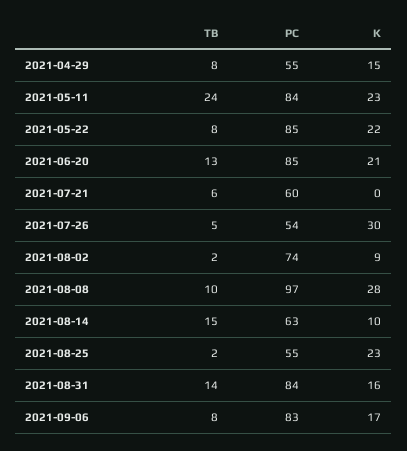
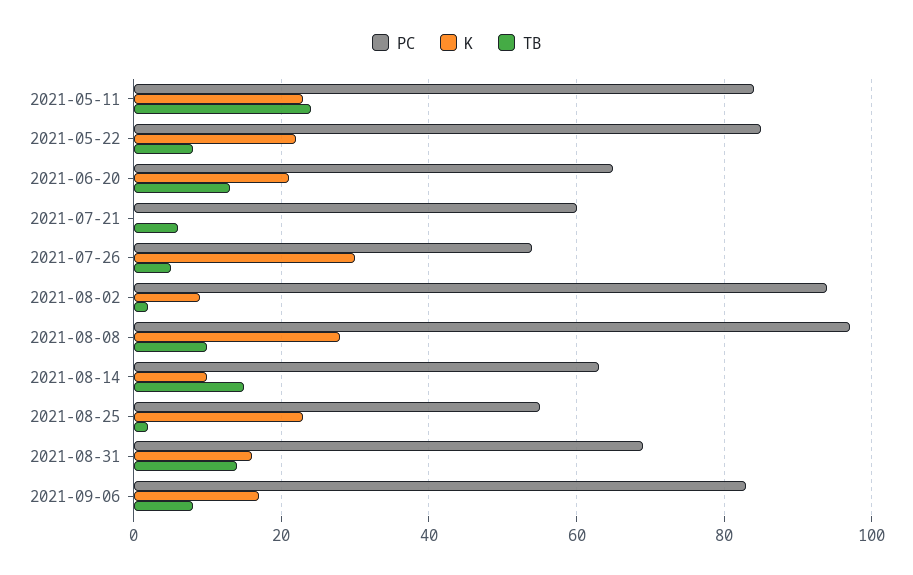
  {
    "TB": {
-     "2021-04-29": 8,
      "2021-05-11": 24,
      "2021-05-22": 8,
      "2021-06-20": 13,
      "2021-07-21": 6,
      "2021-07-26": 5,
      "2021-08-02": 2,
      "2021-08-08": 10,
      "2021-08-14": 15,
      "2021-08-25": 2,
      "2021-08-31": 14,
      "2021-09-06": 8
    },
    "PC": {
-     "2021-04-29": 55,
      "2021-05-11": 84,
      "2021-05-22": 85,
-     "2021-06-20": 85,
+     "2021-06-20": 65,
      "2021-07-21": 60,
      "2021-07-26": 54,
-     "2021-08-02": 74,
+     "2021-08-02": 95,
      "2021-08-08": 97,
      "2021-08-14": 63,
      "2021-08-25": 55,
-     "2021-08-31": 84,
+     "2021-08-31": 70,
      "2021-09-06": 83
    },
    "K": {
-     "2021-04-29": 15,
      "2021-05-11": 23,
      "2021-05-22": 22,
      "2021-06-20": 21,
      "2021-07-21": 0,
      "2021-07-26": 30,
      "2021-08-02": 9,
      "2021-08-08": 28,
      "2021-08-14": 10,
      "2021-08-25": 23,
      "2021-08-31": 16,
      "2021-09-06": 17
    }
  }

